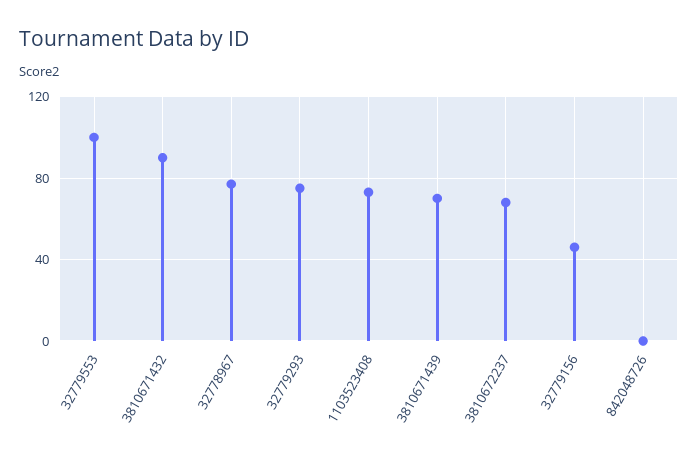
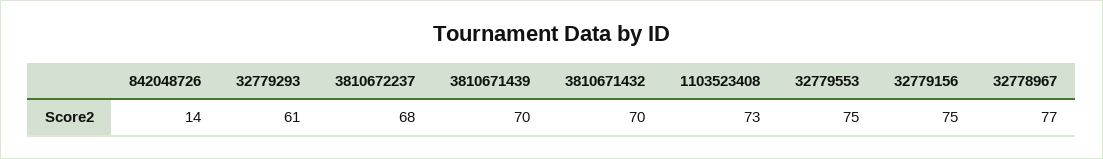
  {
-   "32779553": 100,
+   "32779553": 75,
-   "3810671432": 90,
+   "3810671432": 70,
    "32778967": 77,
-   "32779293": 75,
+   "32779293": 61,
    "1103523408": 73,
    "3810671439": 70,
    "3810672237": 68,
-   "32779156": 45,
+   "32779156": 75,
-   "842048726": 0
+   "842048726": 14
  }

